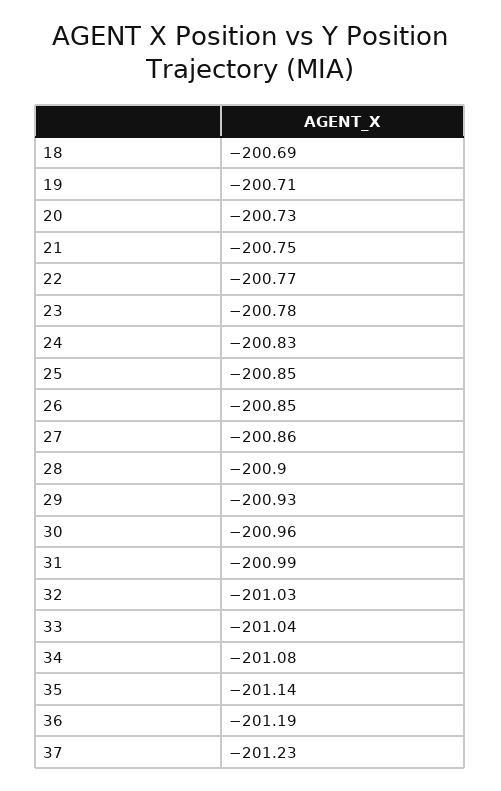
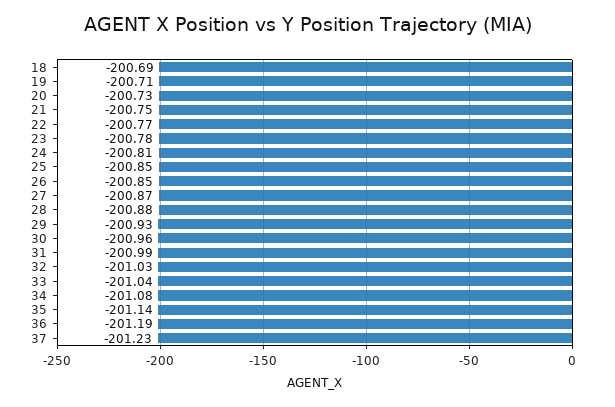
  {
    "18": -200.69,
    "19": -200.71,
    "20": -200.73,
    "21": -200.75,
    "22": -200.77,
    "23": -200.78,
-   "24": -200.83,
+   "24": -200.81,
    "25": -200.85,
    "26": -200.85,
-   "27": -200.86,
+   "27": -200.87,
-   "28": -200.9,
+   "28": -200.88,
    "29": -200.93,
    "30": -200.96,
    "31": -200.99,
    "32": -201.03,
    "33": -201.04,
    "34": -201.08,
    "35": -201.14,
    "36": -201.19,
    "37": -201.23
  }

